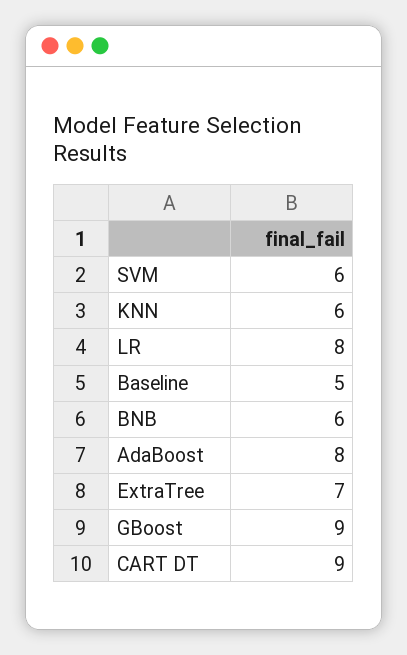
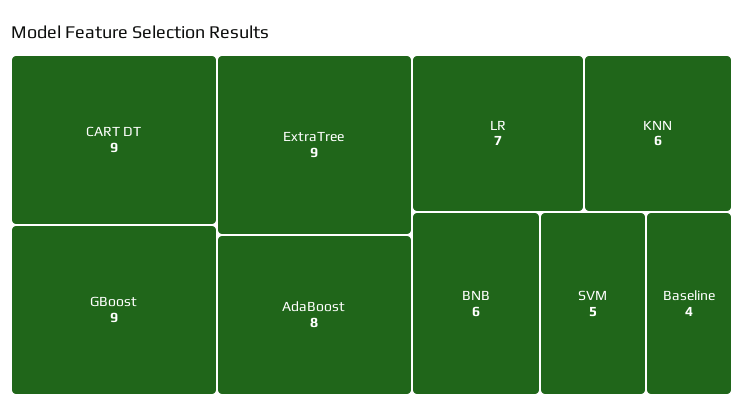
  {
-   "SVM": 6,
+   "SVM": 5,
    "KNN": 6,
-   "LR": 8,
+   "LR": 7,
-   "Baseline": 5,
+   "Baseline": 4,
    "BNB": 6,
    "AdaBoost": 8,
-   "ExtraTree": 7,
+   "ExtraTree": 9,
    "GBoost": 9,
    "CART DT": 9
  }

